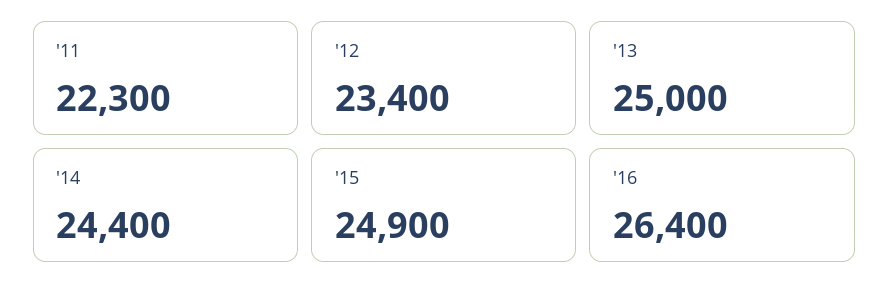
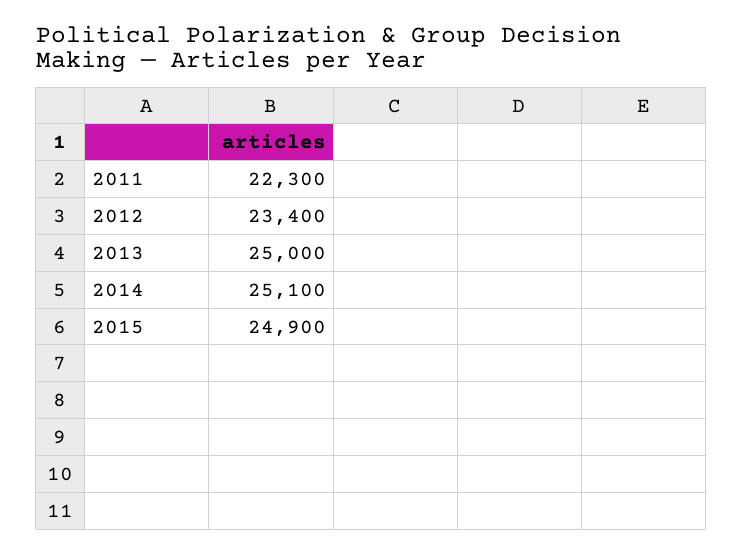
  {
    "'11": 22300,
    "'12": 23400,
    "'13": 25000,
-   "'14": 24400,
+   "'14": 25100,
-   "'15": 24900,
+   "'15": 24900
-   "'16": 26400
  }

